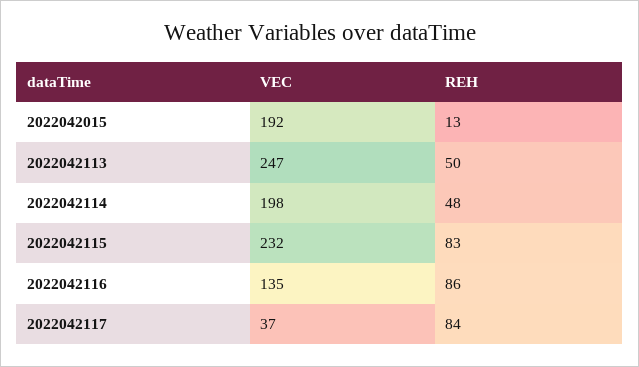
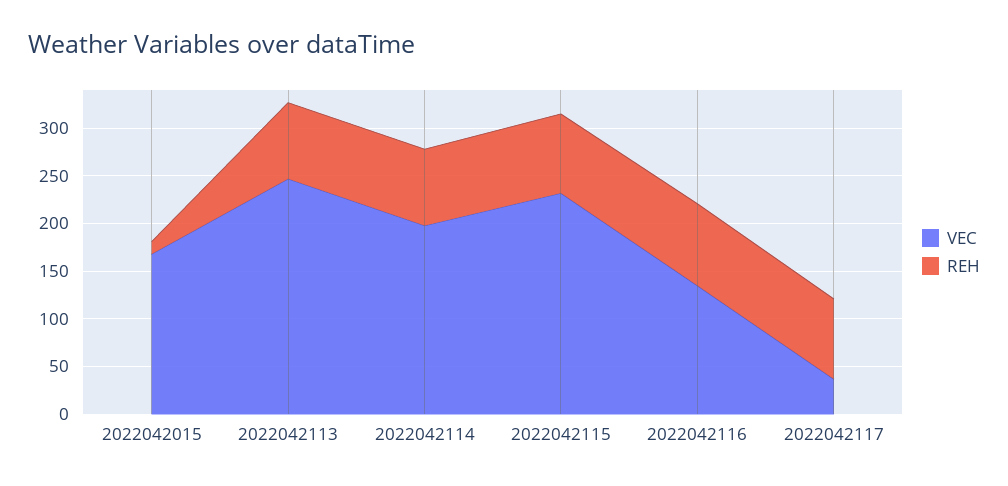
  {
    "VEC": {
-     "2022042015": 192,
+     "2022042015": 170,
      "2022042113": 247,
      "2022042114": 198,
      "2022042115": 232,
      "2022042116": 135,
      "2022042117": 37
    },
    "REH": {
      "2022042015": 13,
-     "2022042113": 50,
+     "2022042113": 80,
-     "2022042114": 48,
+     "2022042114": 80,
      "2022042115": 83,
      "2022042116": 86,
      "2022042117": 84
    }
  }

